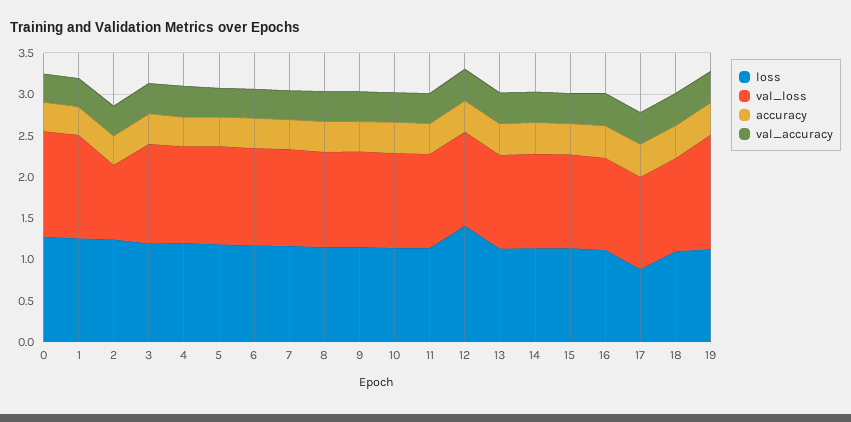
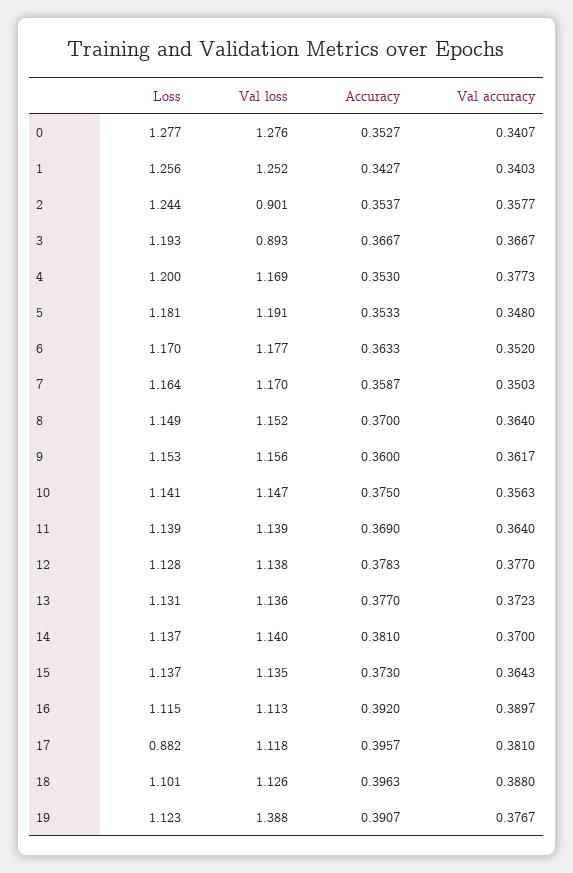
  {
    "loss": {
      "0": 1.277,
      "1": 1.256,
      "2": 1.244,
      "3": 1.193,
      "4": 1.2,
      "5": 1.181,
      "6": 1.17,
      "7": 1.164,
      "8": 1.149,
      "9": 1.153,
      "10": 1.141,
      "11": 1.139,
-     "12": 1.4,
+     "12": 1.128,
      "13": 1.131,
      "14": 1.137,
      "15": 1.137,
      "16": 1.115,
      "17": 0.882,
      "18": 1.101,
      "19": 1.123
    },
    "val_loss": {
      "0": 1.276,
      "1": 1.252,
      "2": 0.901,
-     "3": 1.2,
+     "3": 0.893,
      "4": 1.169,
      "5": 1.191,
      "6": 1.177,
      "7": 1.17,
      "8": 1.152,
      "9": 1.156,
      "10": 1.147,
      "11": 1.139,
      "12": 1.138,
      "13": 1.136,
      "14": 1.14,
      "15": 1.135,
      "16": 1.113,
      "17": 1.118,
      "18": 1.126,
      "19": 1.388
    },
    "accuracy": {
      "0": 0.3527,
      "1": 0.3427,
      "2": 0.3537,
      "3": 0.3667,
      "4": 0.353,
      "5": 0.3533,
      "6": 0.3633,
      "7": 0.3587,
      "8": 0.37,
      "9": 0.36,
      "10": 0.375,
      "11": 0.369,
      "12": 0.3783,
      "13": 0.377,
      "14": 0.381,
      "15": 0.373,
      "16": 0.392,
      "17": 0.3957,
      "18": 0.3963,
      "19": 0.3907
    },
    "val_accuracy": {
      "0": 0.3407,
      "1": 0.3403,
      "2": 0.3577,
      "3": 0.3667,
      "4": 0.3773,
      "5": 0.348,
      "6": 0.352,
      "7": 0.3503,
      "8": 0.364,
      "9": 0.3617,
      "10": 0.3563,
      "11": 0.364,
      "12": 0.377,
      "13": 0.3723,
      "14": 0.37,
      "15": 0.3643,
      "16": 0.3897,
      "17": 0.381,
      "18": 0.388,
      "19": 0.3767
    }
  }

